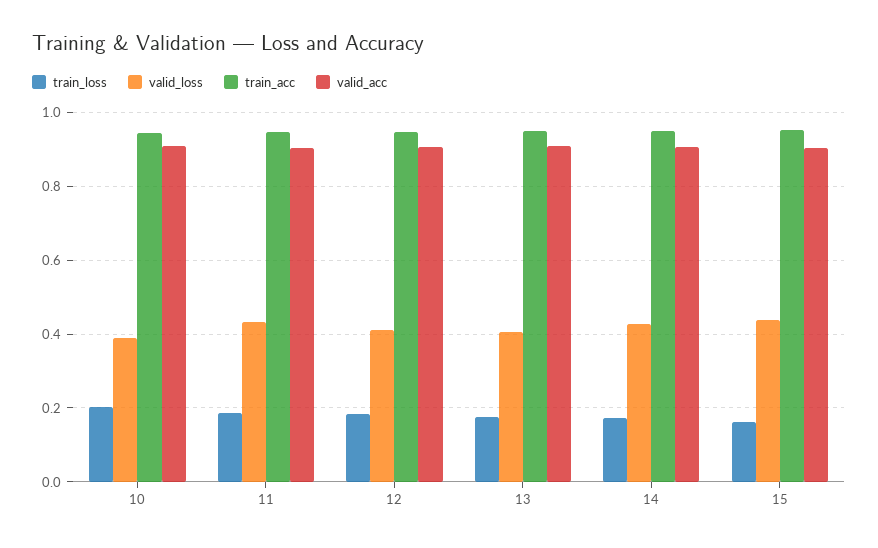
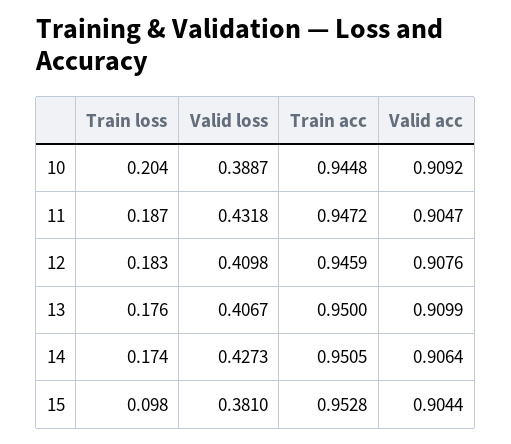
  {
    "train_loss": {
      "10": 0.204,
      "11": 0.187,
      "12": 0.183,
      "13": 0.176,
      "14": 0.174,
-     "15": 0.16
+     "15": 0.098
    },
    "valid_loss": {
      "10": 0.3887,
      "11": 0.4318,
      "12": 0.4098,
      "13": 0.4067,
      "14": 0.4273,
-     "15": 0.44
+     "15": 0.381
    },
    "train_acc": {
      "10": 0.9448,
      "11": 0.9472,
      "12": 0.9459,
      "13": 0.95,
      "14": 0.9505,
      "15": 0.9528
    },
    "valid_acc": {
      "10": 0.9092,
      "11": 0.9047,
      "12": 0.9076,
      "13": 0.9099,
      "14": 0.9064,
      "15": 0.9044
    }
  }

